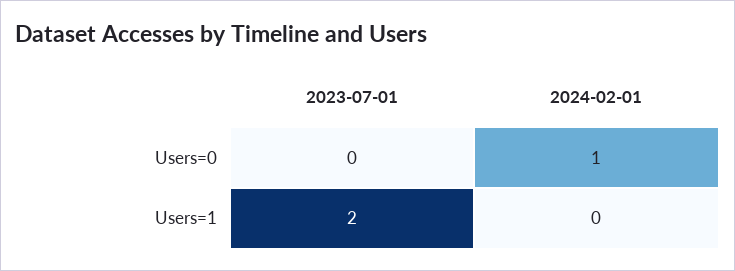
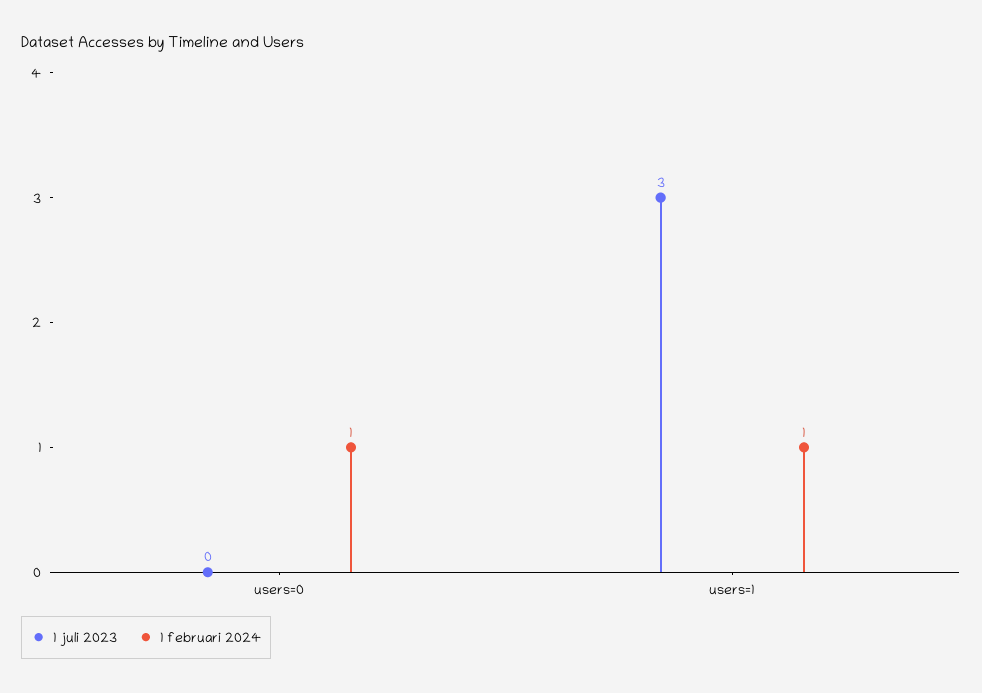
  {
    "2023-07-01": {
      "Users=0": 0,
-     "Users=1": 2
+     "Users=1": 3
    },
    "2024-02-01": {
      "Users=0": 1,
-     "Users=1": 0
+     "Users=1": 1
    }
  }

